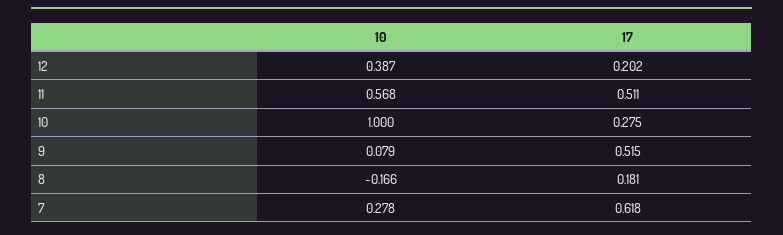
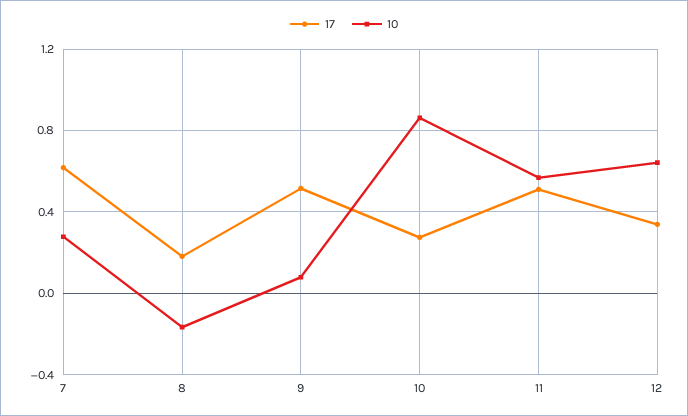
  {
    "10": {
-     "12": 0.387,
+     "12": 0.65,
      "11": 0.568,
-     "10": 1,
+     "10": 0.85,
      "9": 0.079,
      "8": -0.166,
      "7": 0.278
    },
    "17": {
-     "12": 0.202,
+     "12": 0.35,
      "11": 0.511,
      "10": 0.275,
      "9": 0.515,
      "8": 0.181,
      "7": 0.618
    }
  }

